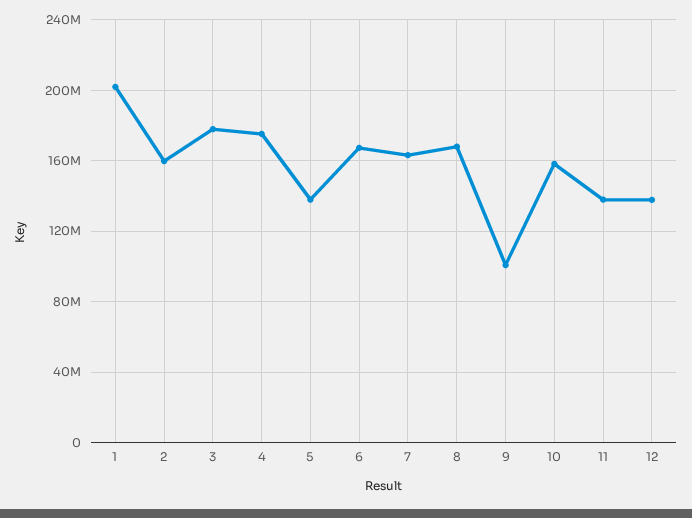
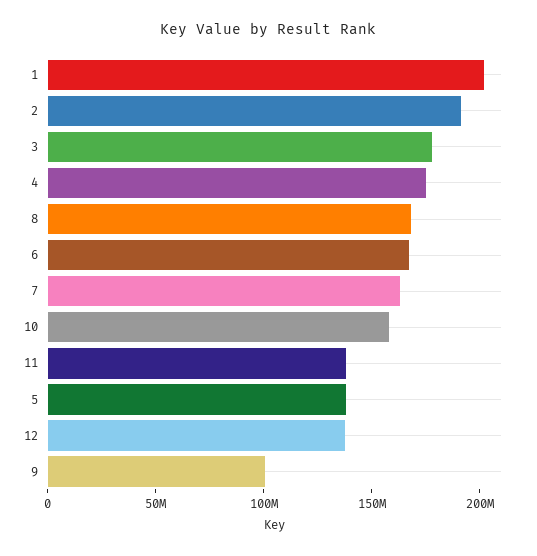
  {
    "1": 200000000,
-   "2": 160000000,
+   "2": 190000000,
    "3": 180000000,
    "4": 175000000,
    "5": 140000000,
    "6": 165000000,
    "7": 165000000,
    "8": 170000000,
    "9": 100000000,
    "10": 160000000,
    "11": 140000000,
    "12": 140000000
  }

